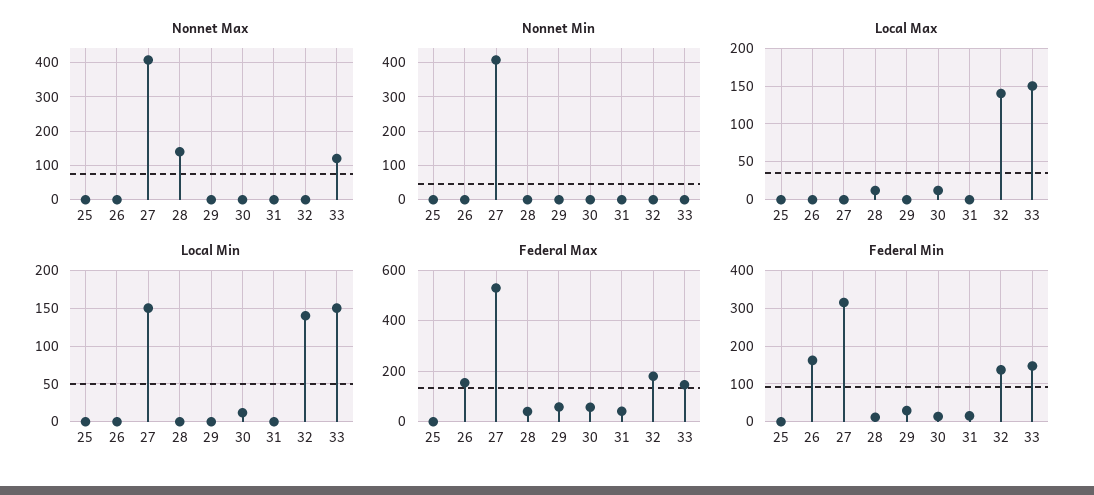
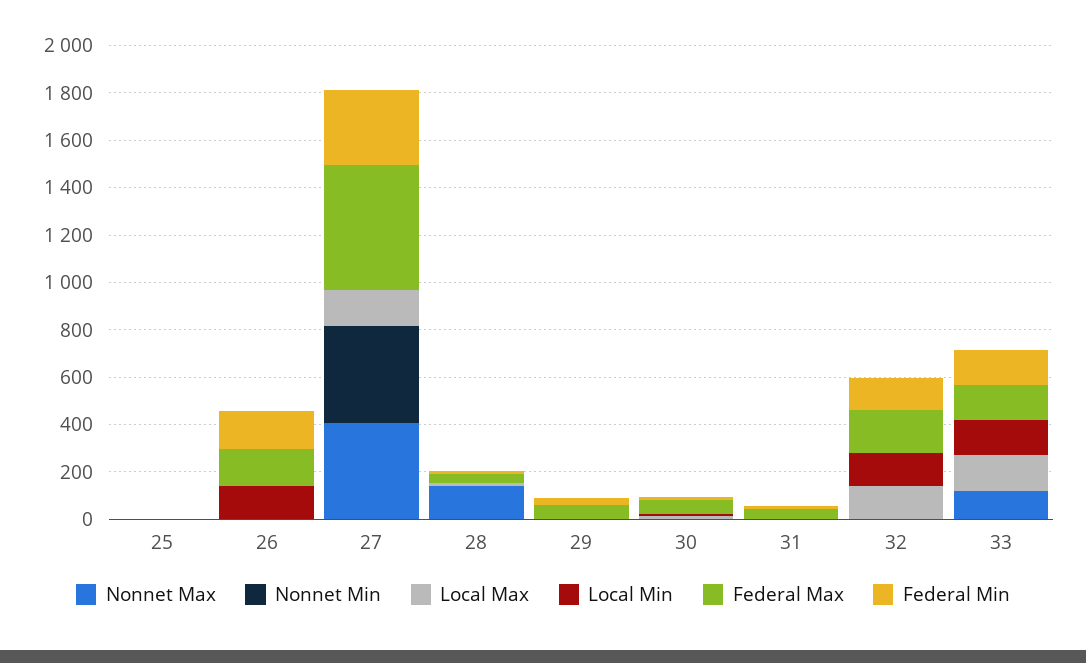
  {
    "Nonnet Max": {
      "25": 0,
      "26": 0,
      "27": 400,
      "28": 140,
      "29": 0,
      "30": 0,
      "31": 0,
      "32": 0,
      "33": 120
    },
    "Nonnet Min": {
      "25": 0,
      "26": 0,
      "27": 400,
      "28": 0,
      "29": 0,
      "30": 0,
      "31": 0,
      "32": 0,
      "33": 0
    },
    "Local Max": {
      "25": 0,
      "26": 0,
-     "27": 0,
+     "27": 150,
      "28": 10,
      "29": 0,
      "30": 10,
      "31": 0,
      "32": 140,
      "33": 150
    },
    "Local Min": {
      "25": 0,
-     "26": 0,
+     "26": 150,
-     "27": 150,
+     "27": 0,
      "28": 0,
      "29": 0,
      "30": 10,
      "31": 0,
      "32": 140,
      "33": 150
    },
    "Federal Max": {
      "25": 0,
      "26": 150,
      "27": 525,
      "28": 50,
      "29": 50,
      "30": 50,
      "31": 50,
      "32": 175,
      "33": 150
    },
    "Federal Min": {
      "25": 0,
      "26": 160,
      "27": 320,
      "28": 20,
      "29": 20,
      "30": 20,
      "31": 20,
      "32": 140,
      "33": 140
    }
  }

